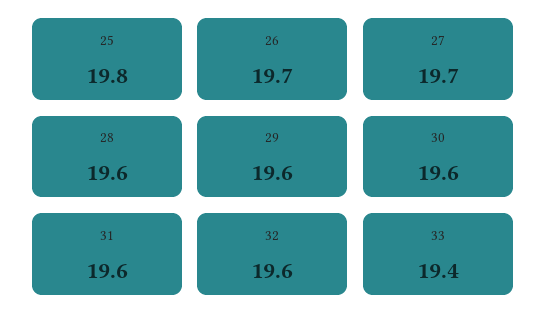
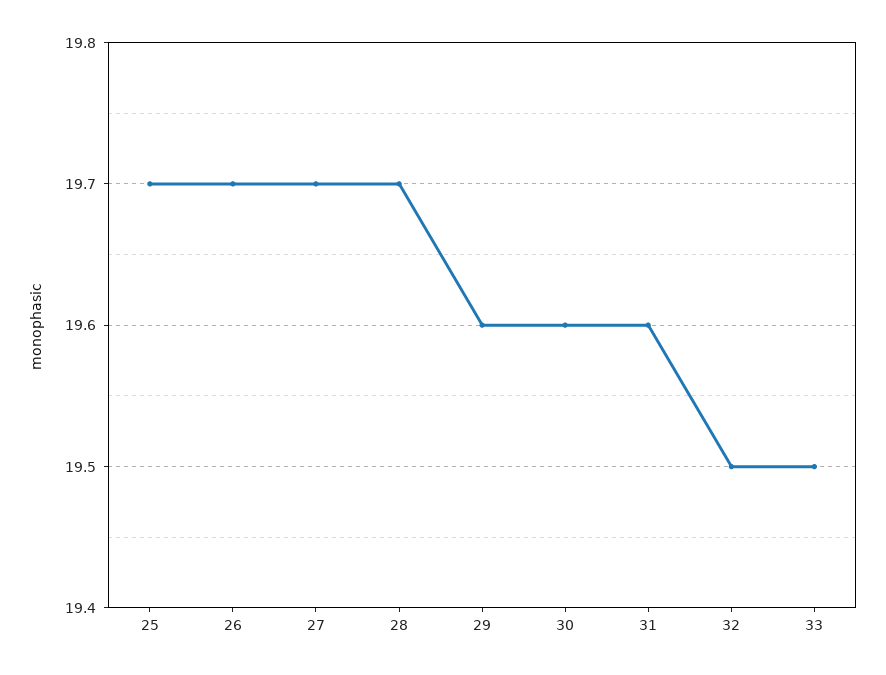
  {
-   "25": 19.8,
+   "25": 19.7,
    "26": 19.7,
    "27": 19.7,
-   "28": 19.6,
+   "28": 19.7,
    "29": 19.6,
    "30": 19.6,
    "31": 19.6,
-   "32": 19.6,
+   "32": 19.5,
-   "33": 19.4
+   "33": 19.5
  }

